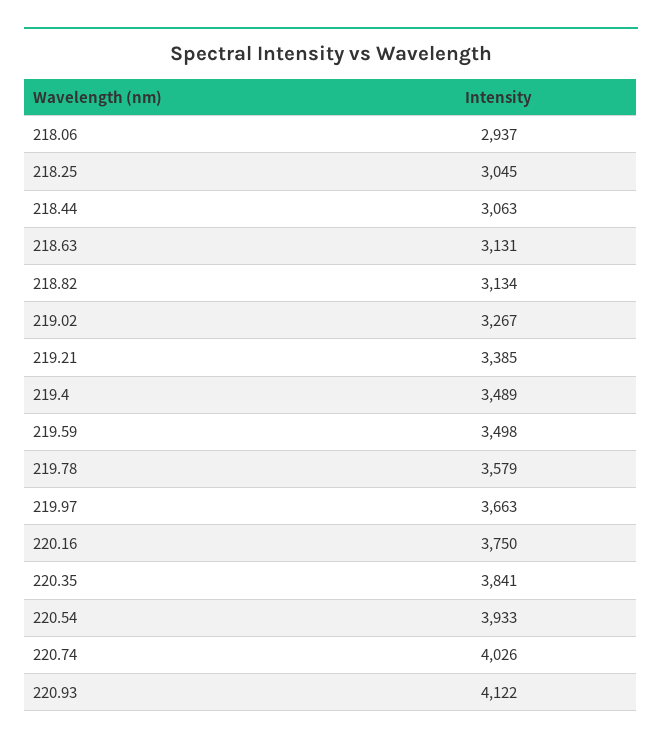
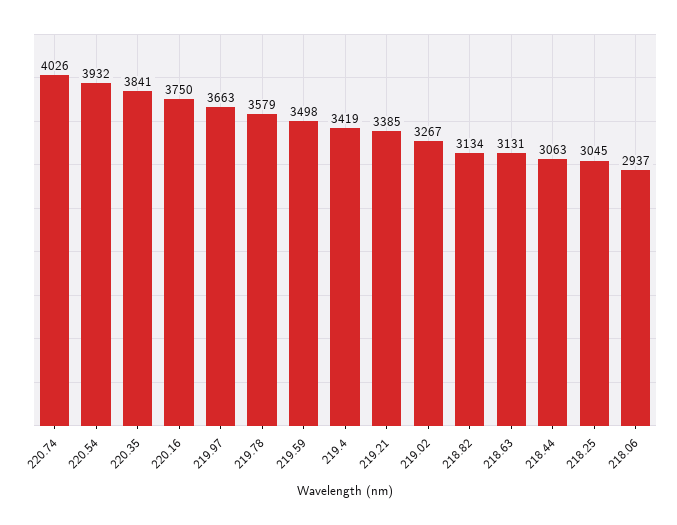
  {
    "218.06": 2937,
    "218.25": 3045,
    "218.44": 3063,
    "218.63": 3131,
    "218.82": 3134,
    "219.02": 3267,
    "219.21": 3385,
-   "219.4": 3489,
+   "219.4": 3419,
    "219.59": 3498,
    "219.78": 3579,
    "219.97": 3663,
    "220.16": 3750,
    "220.35": 3841,
-   "220.54": 3933,
+   "220.54": 3932,
-   "220.74": 4026,
+   "220.74": 4026
-   "220.93": 4122
  }

